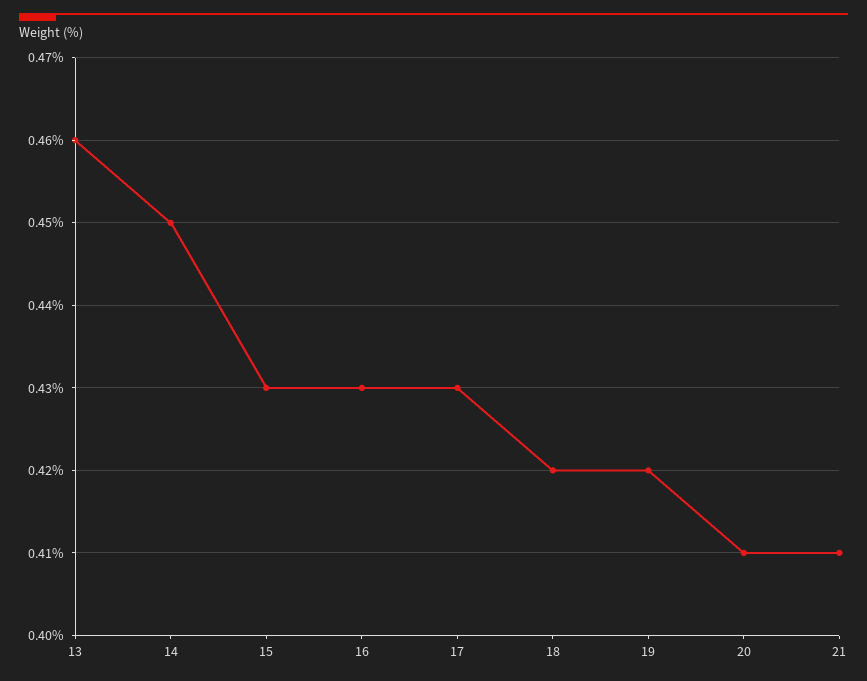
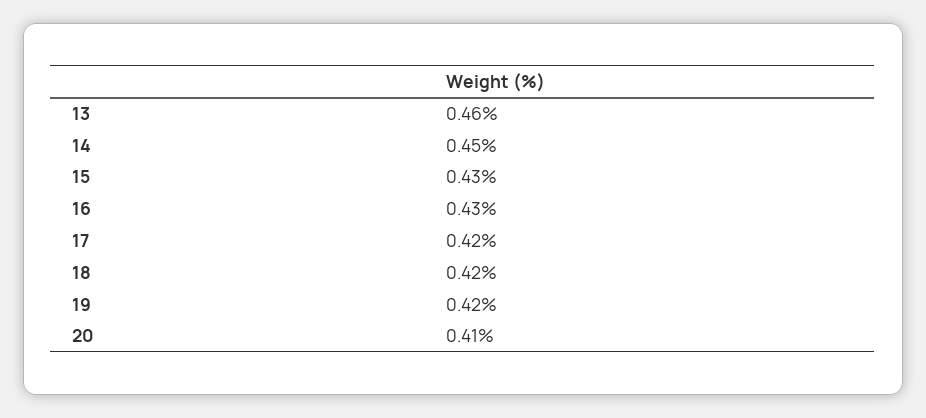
  {
    "13": 0.46,
    "14": 0.45,
    "15": 0.43,
    "16": 0.43,
-   "17": 0.43,
+   "17": 0.42,
    "18": 0.42,
    "19": 0.42,
-   "20": 0.41,
+   "20": 0.41
-   "21": 0.41
  }

